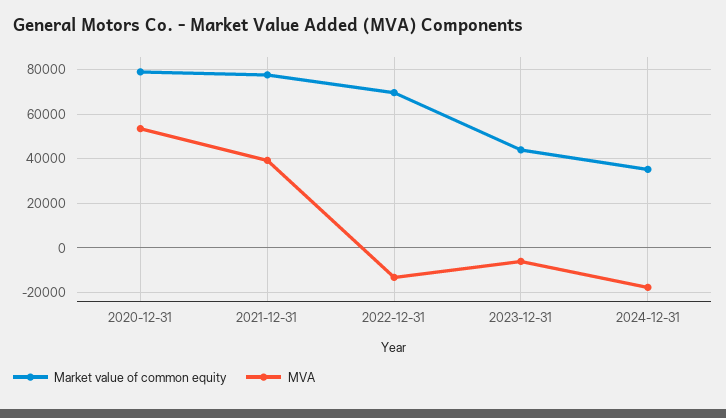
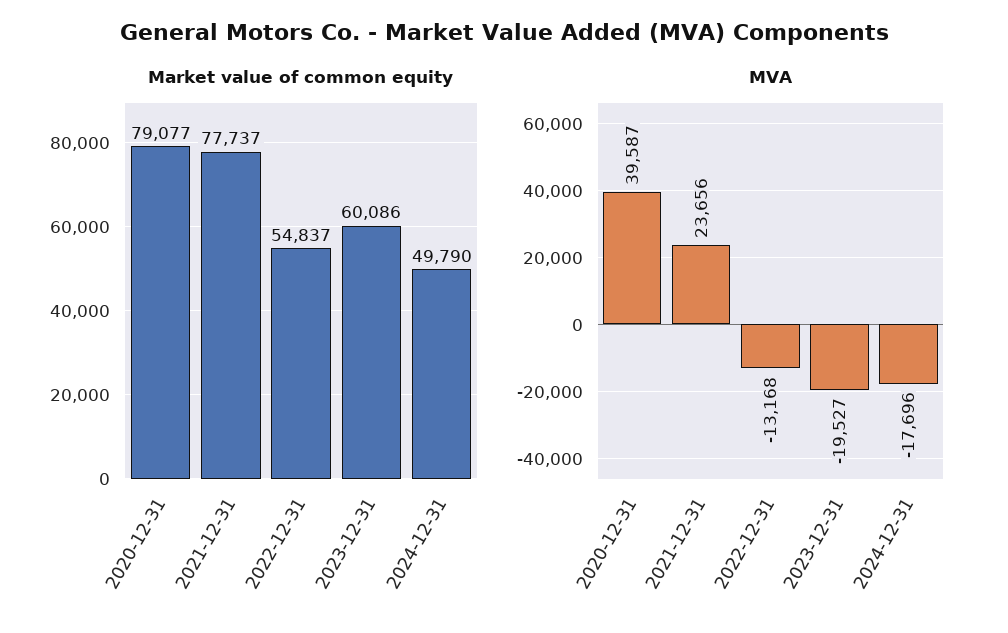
  {
    "Market value of common equity": {
      "2020-12-31": 79077,
      "2021-12-31": 77737,
-     "2022-12-31": 70000,
+     "2022-12-31": 54837,
-     "2023-12-31": 45000,
+     "2023-12-31": 60086,
-     "2024-12-31": 35000
+     "2024-12-31": 49790
    },
    "MVA": {
-     "2020-12-31": 55000,
+     "2020-12-31": 39587,
-     "2021-12-31": 40000,
+     "2021-12-31": 23656,
      "2022-12-31": -13168,
-     "2023-12-31": -5000,
+     "2023-12-31": -19527,
      "2024-12-31": -17696
    }
  }

